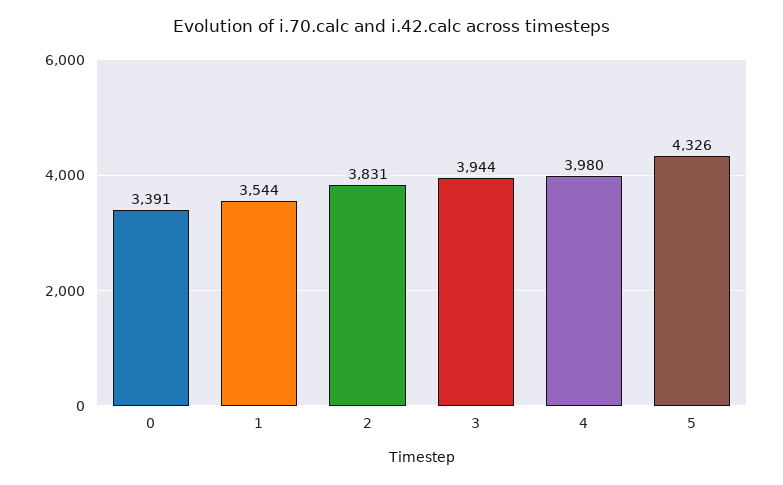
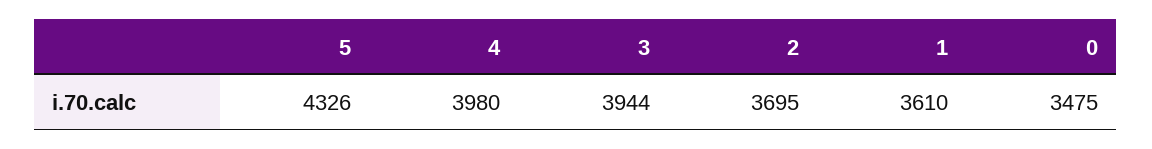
  {
-   "0": 3391,
+   "0": 3475,
-   "1": 3544,
+   "1": 3610,
-   "2": 3831,
+   "2": 3695,
    "3": 3944,
    "4": 3980,
    "5": 4326
  }

